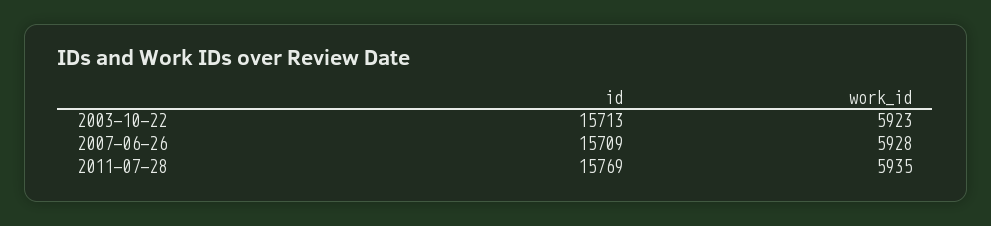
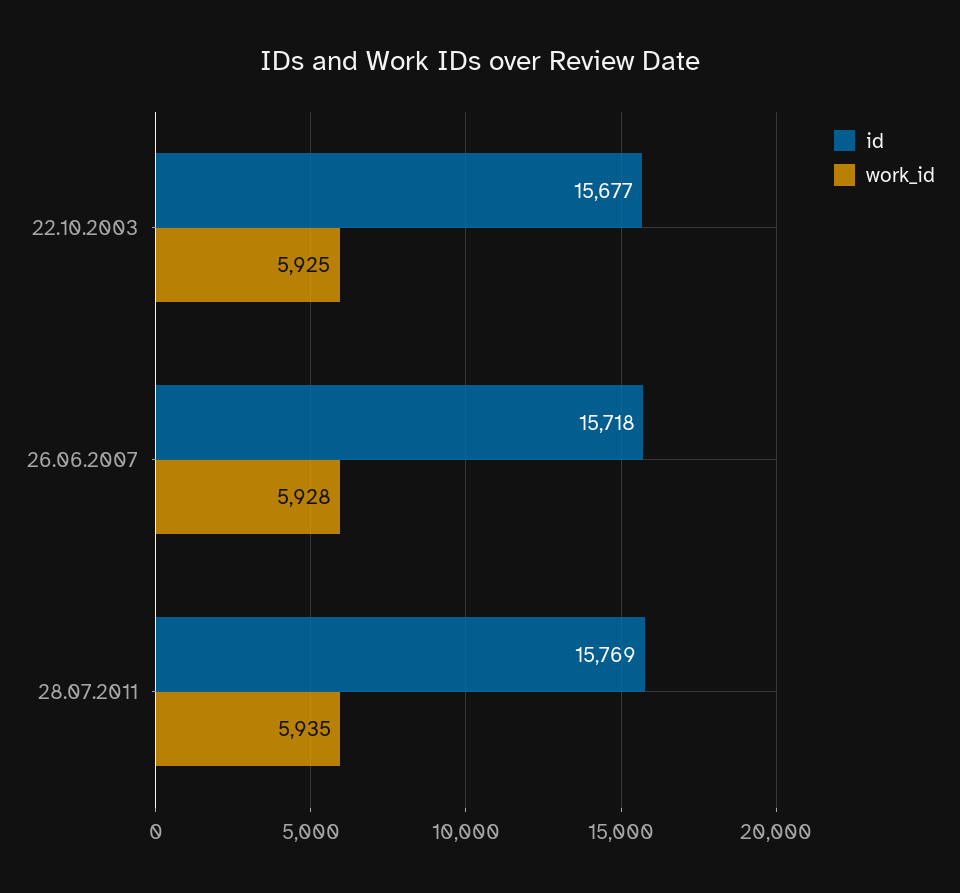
  {
    "id": {
-     "2003-10-22": 15713,
+     "2003-10-22": 15677,
-     "2007-06-26": 15709,
+     "2007-06-26": 15718,
      "2011-07-28": 15769
    },
    "work_id": {
-     "2003-10-22": 5923,
+     "2003-10-22": 5925,
      "2007-06-26": 5928,
      "2011-07-28": 5935
    }
  }

